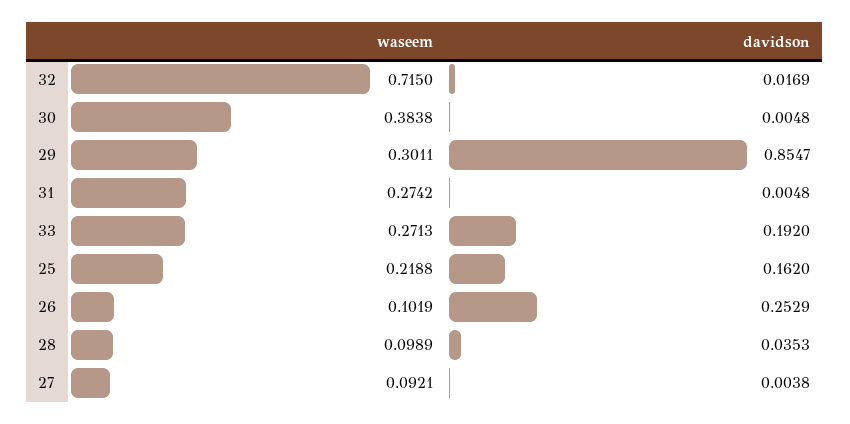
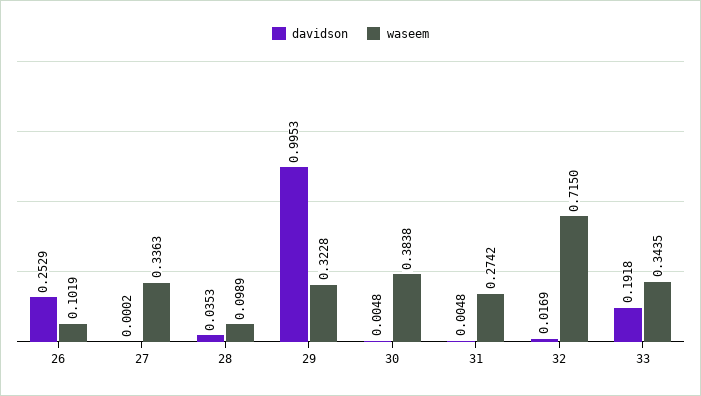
  {
    "waseem": {
      "32": 0.715,
      "30": 0.3838,
-     "29": 0.3011,
+     "29": 0.3228,
      "31": 0.2742,
-     "33": 0.2713,
+     "33": 0.3435,
-     "25": 0.2188,
      "26": 0.1019,
      "28": 0.0989,
-     "27": 0.0921
+     "27": 0.3363
    },
    "davidson": {
      "32": 0.0169,
      "30": 0.0048,
-     "29": 0.8547,
+     "29": 0.9953,
      "31": 0.0048,
-     "33": 0.192,
+     "33": 0.1918,
-     "25": 0.162,
      "26": 0.2529,
      "28": 0.0353,
-     "27": 0.0038
+     "27": 0.0002
    }
  }

